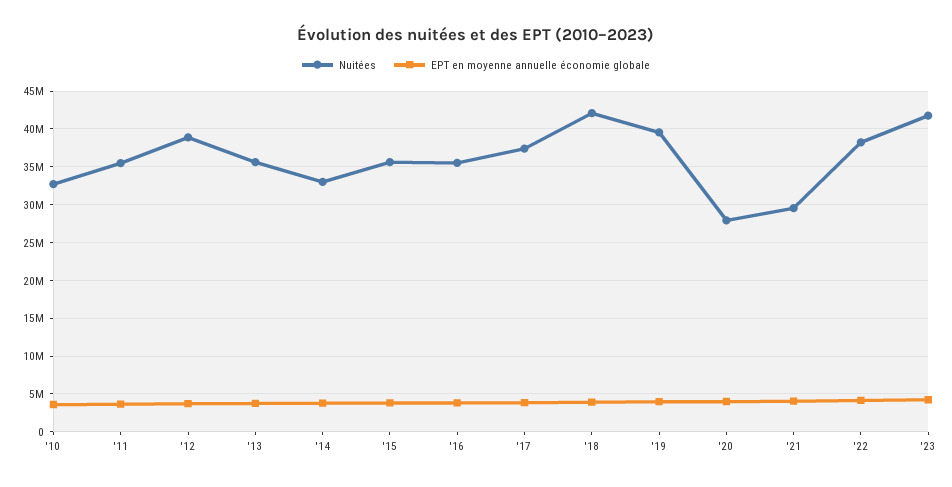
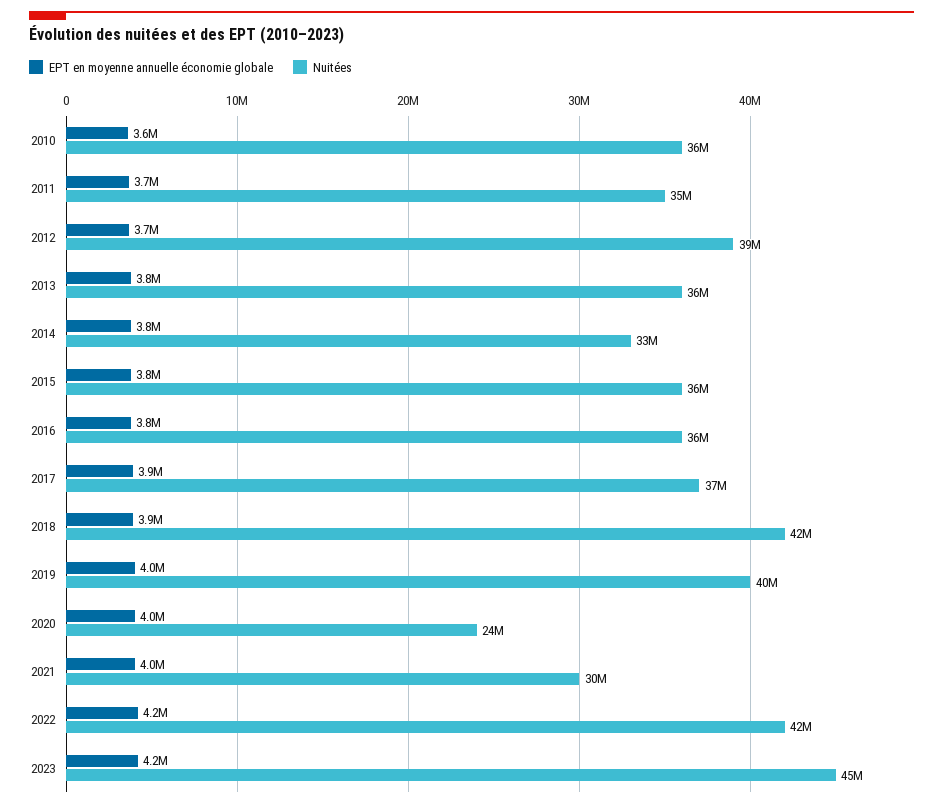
  {
    "Nuitées": {
-     "'10": 33000000,
+     "'10": 36000000,
      "'11": 35000000,
      "'12": 39000000,
      "'13": 36000000,
      "'14": 33000000,
      "'15": 36000000,
      "'16": 36000000,
      "'17": 37000000,
      "'18": 42000000,
      "'19": 40000000,
-     "'20": 28000000,
+     "'20": 24000000,
      "'21": 30000000,
-     "'22": 38000000,
+     "'22": 42000000,
-     "'23": 42000000
+     "'23": 45000000
    },
    "EPT en moyenne annuelle économie globale": {
      "'10": 3600000,
      "'11": 3700000,
      "'12": 3700000,
      "'13": 3800000,
      "'14": 3800000,
      "'15": 3800000,
      "'16": 3800000,
      "'17": 3900000,
      "'18": 3900000,
      "'19": 4000000,
      "'20": 4000000,
      "'21": 4000000,
      "'22": 4200000,
      "'23": 4200000
    }
  }

